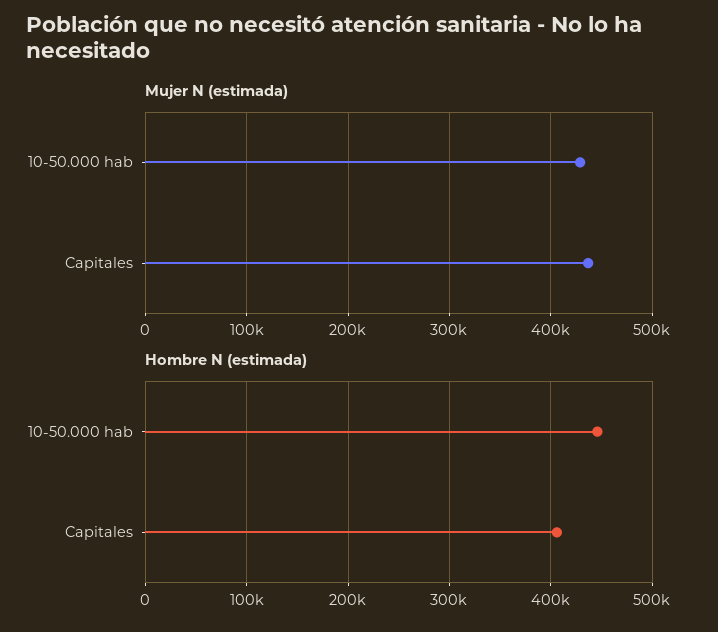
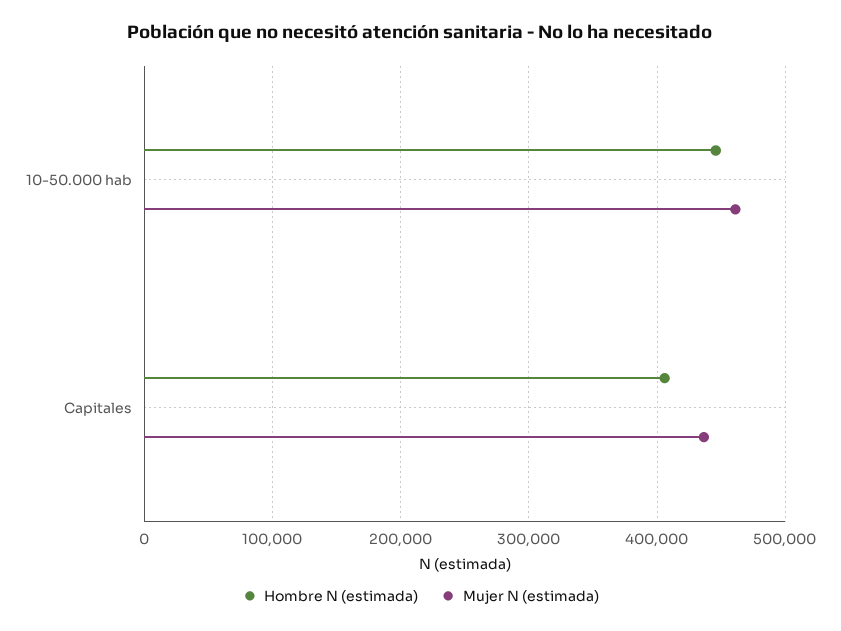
  {
    "Mujer N (estimada)": {
-     "10-50.000 hab": 430000,
+     "10-50.000 hab": 460000,
      "Capitales": 440000
    },
    "Hombre N (estimada)": {
      "10-50.000 hab": 450000,
      "Capitales": 410000
    }
  }

